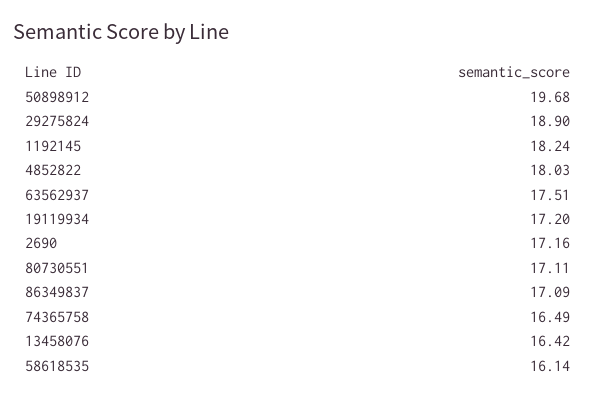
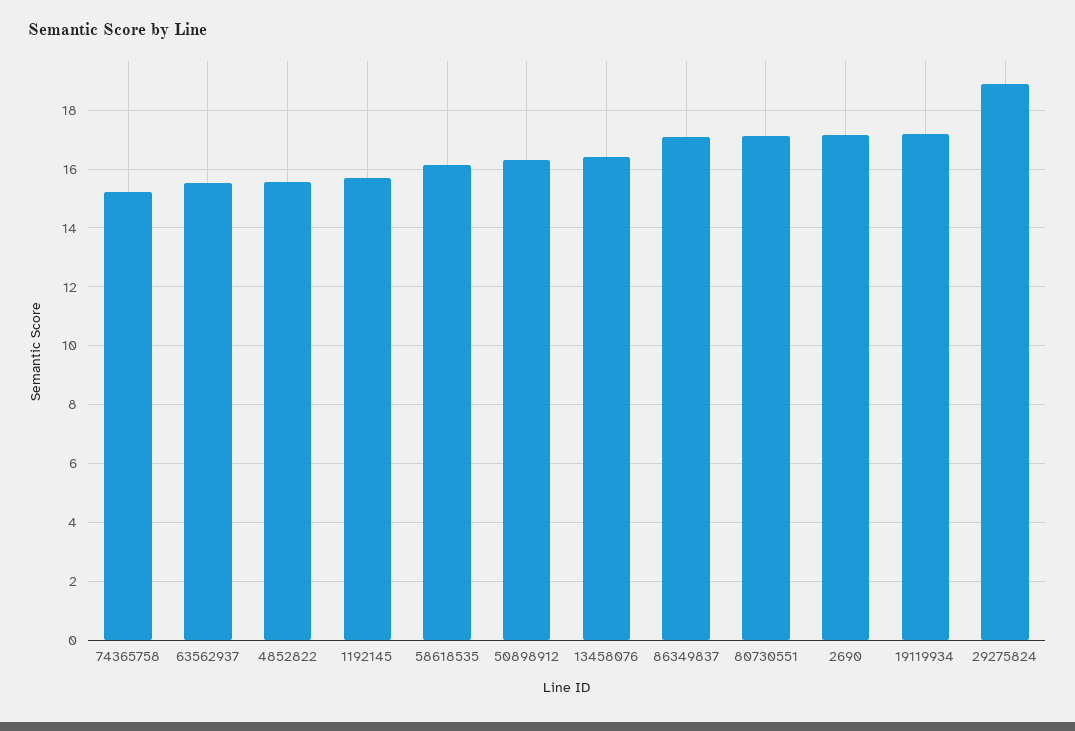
  {
-   "50898912": 19.68,
+   "50898912": 16.25,
    "29275824": 18.9,
-   "1192145": 18.24,
+   "1192145": 15.75,
-   "4852822": 18.03,
+   "4852822": 15.5,
-   "63562937": 17.51,
+   "63562937": 15.5,
    "19119934": 17.2,
    "2690": 17.16,
    "80730551": 17.11,
    "86349837": 17.09,
-   "74365758": 16.49,
+   "74365758": 15.25,
    "13458076": 16.42,
    "58618535": 16.14
  }

